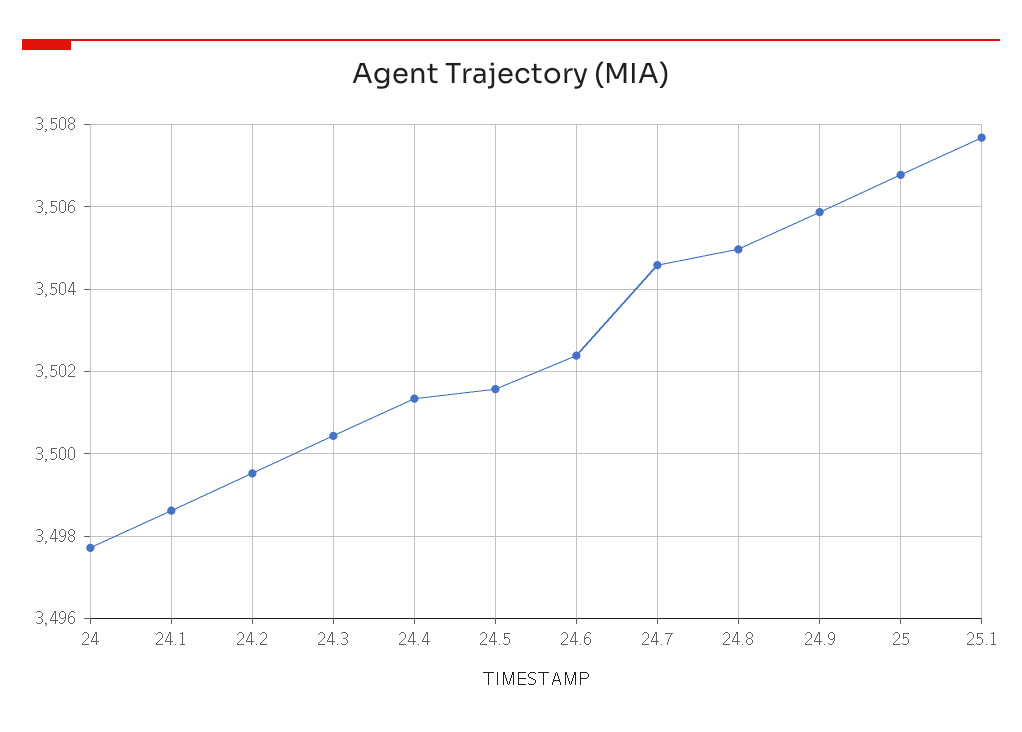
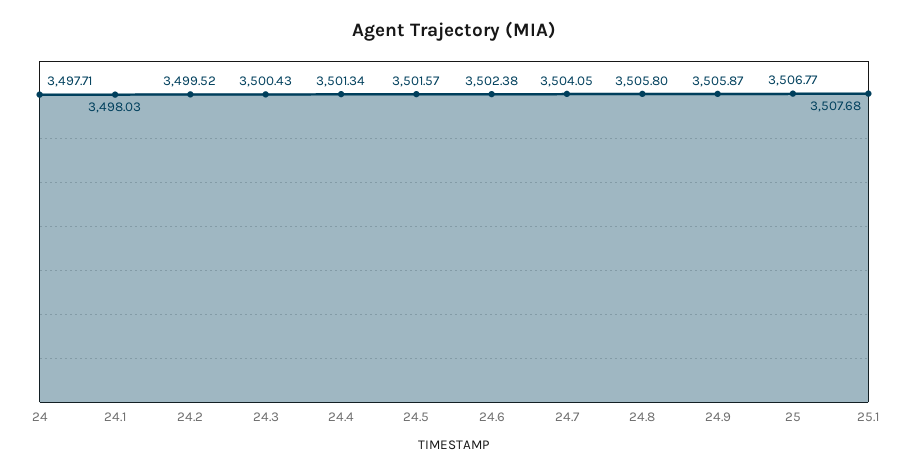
  {
    "24": 3497.71,
-   "24.1": 3498.6,
+   "24.1": 3498.03,
    "24.2": 3499.52,
    "24.3": 3500.43,
    "24.4": 3501.34,
    "24.5": 3501.57,
    "24.6": 3502.38,
-   "24.7": 3504.6,
+   "24.7": 3504.05,
-   "24.8": 3505,
+   "24.8": 3505.8,
    "24.9": 3505.87,
    "25": 3506.77,
    "25.1": 3507.68
  }

